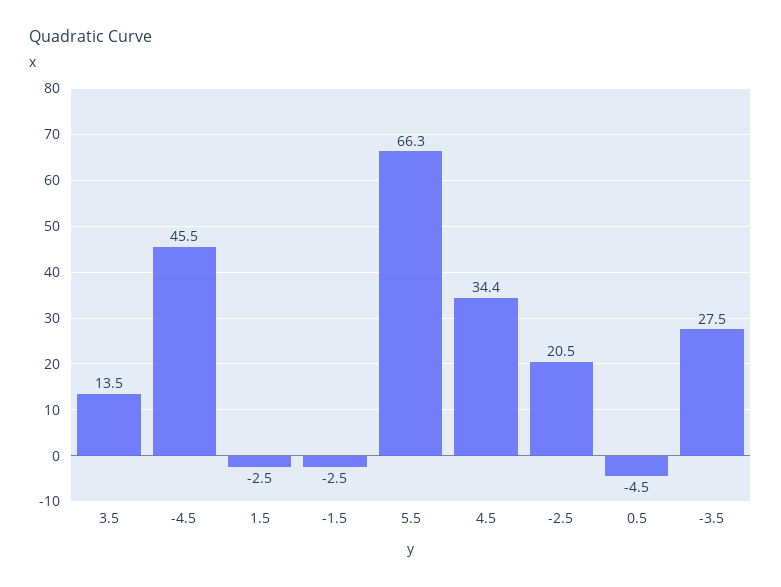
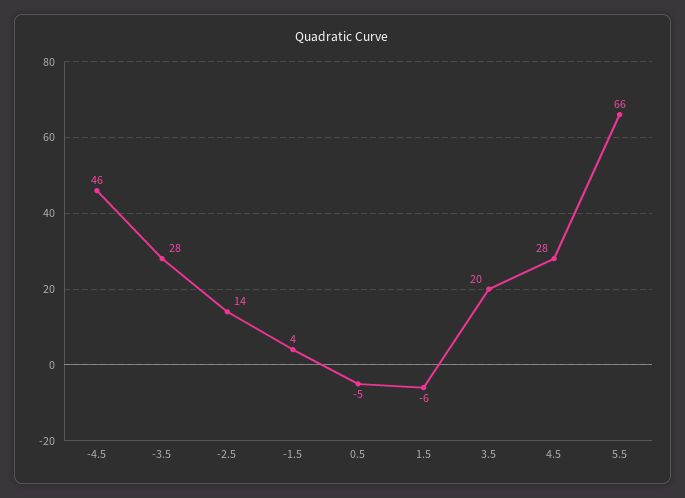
  {
-   "3.5": 13.5,
+   "3.5": 20,
    "-4.5": 45.5,
-   "1.5": -2.5,
+   "1.5": -6,
-   "-1.5": -2.5,
+   "-1.5": 4,
    "5.5": 66.3,
-   "4.5": 34.4,
+   "4.5": 28,
-   "-2.5": 20.5,
+   "-2.5": 14,
    "0.5": -4.5,
    "-3.5": 27.5
  }

